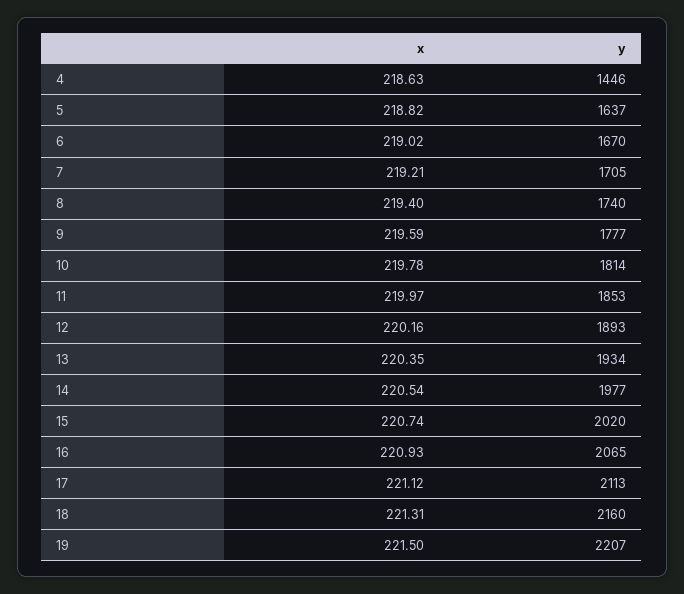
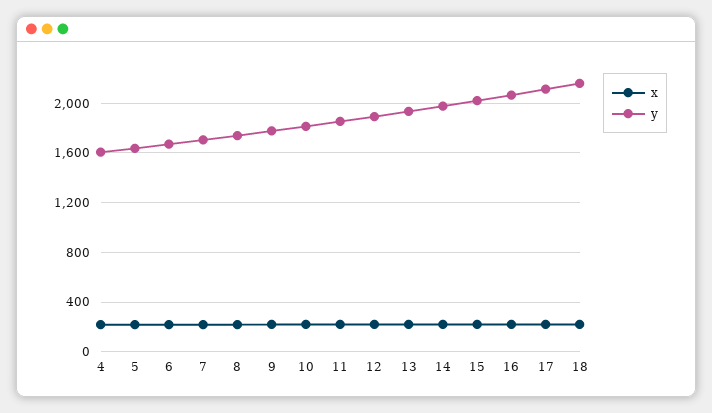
  {
    "x": {
      "4": 218.63,
      "5": 218.82,
      "6": 219.02,
      "7": 219.21,
      "8": 219.4,
      "9": 219.59,
      "10": 219.78,
      "11": 219.97,
      "12": 220.16,
      "13": 220.35,
      "14": 220.54,
      "15": 220.74,
      "16": 220.93,
      "17": 221.12,
-     "18": 221.31,
+     "18": 221.31
-     "19": 221.5
    },
    "y": {
-     "4": 1446,
+     "4": 1600,
      "5": 1637,
      "6": 1670,
      "7": 1705,
      "8": 1740,
      "9": 1777,
      "10": 1814,
      "11": 1853,
      "12": 1893,
      "13": 1934,
      "14": 1977,
      "15": 2020,
      "16": 2065,
      "17": 2113,
-     "18": 2160,
+     "18": 2160
-     "19": 2207
    }
  }

